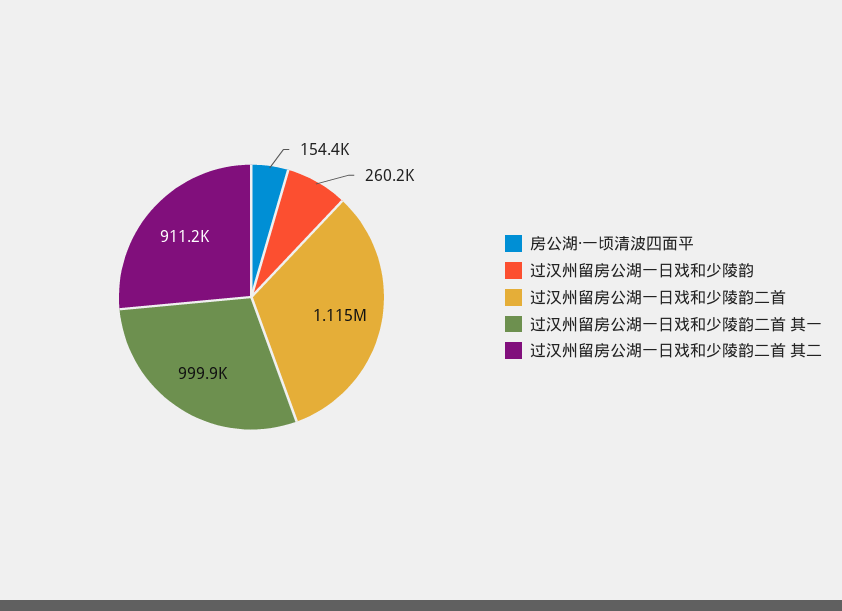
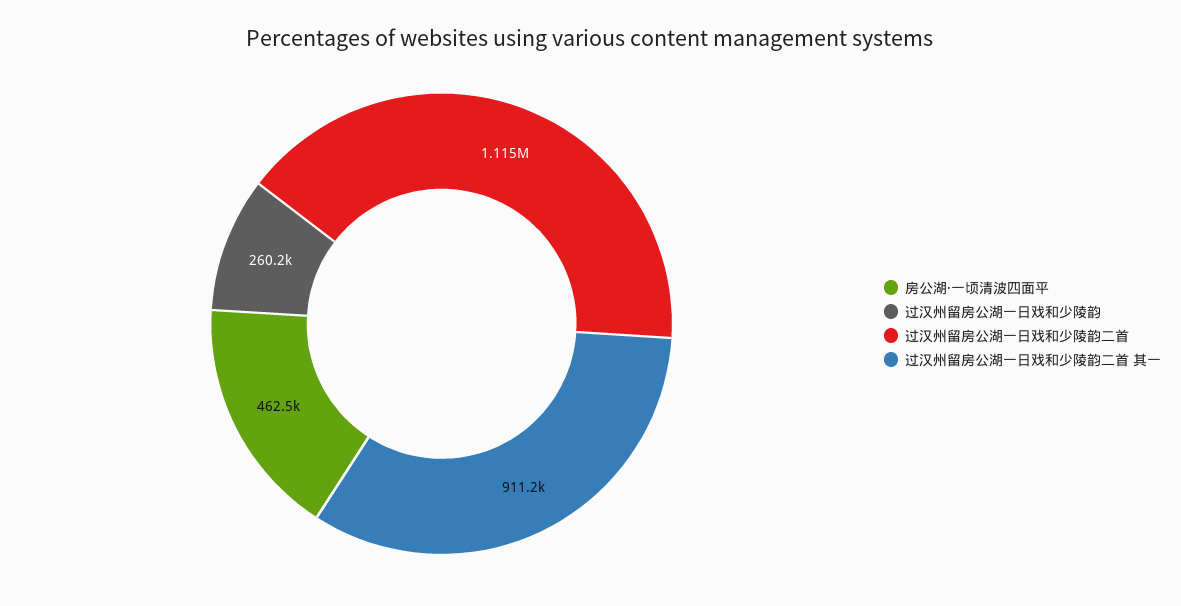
  {
-   "房公湖·一顷清波四面平": 154400,
+   "房公湖·一顷清波四面平": 462500,
    "过汉州留房公湖一日戏和少陵韵": 260200,
    "过汉州留房公湖一日戏和少陵韵二首": 1115000,
-   "过汉州留房公湖一日戏和少陵韵二首 其一": 999900,
+   "过汉州留房公湖一日戏和少陵韵二首 其一": 911200
-   "过汉州留房公湖一日戏和少陵韵二首 其二": 911200
  }

